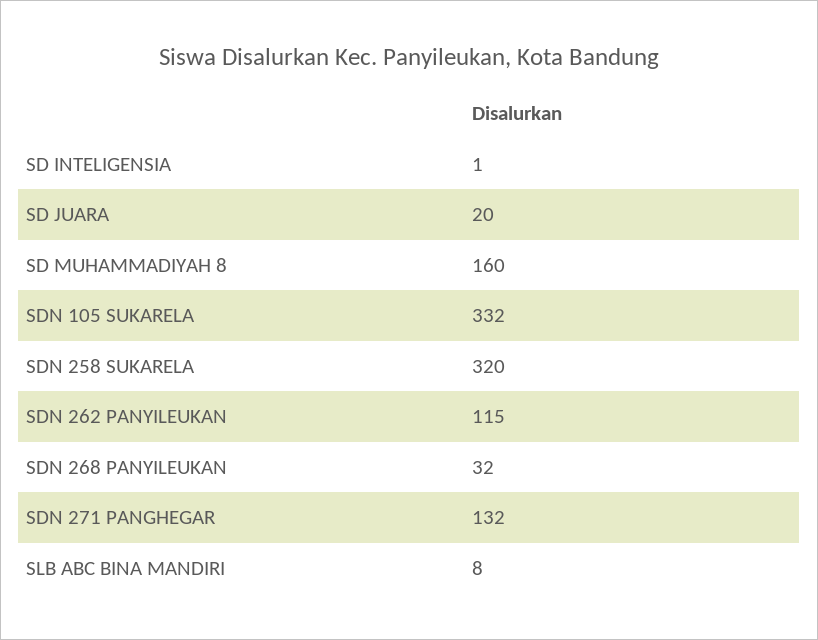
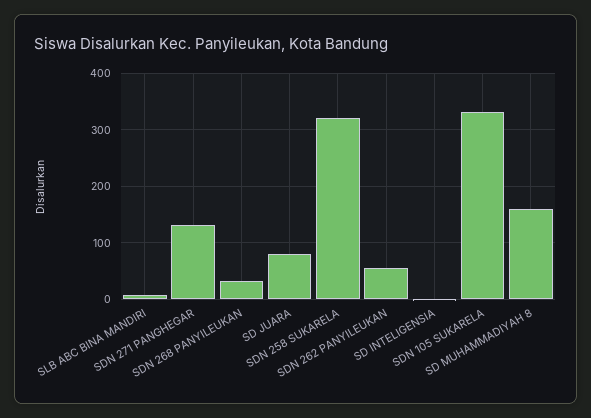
  {
    "SD INTELIGENSIA": 1,
-   "SD JUARA": 20,
+   "SD JUARA": 80,
    "SD MUHAMMADIYAH 8": 160,
    "SDN 105 SUKARELA": 332,
    "SDN 258 SUKARELA": 320,
-   "SDN 262 PANYILEUKAN": 115,
+   "SDN 262 PANYILEUKAN": 60,
    "SDN 268 PANYILEUKAN": 32,
    "SDN 271 PANGHEGAR": 132,
    "SLB ABC BINA MANDIRI": 8
  }

